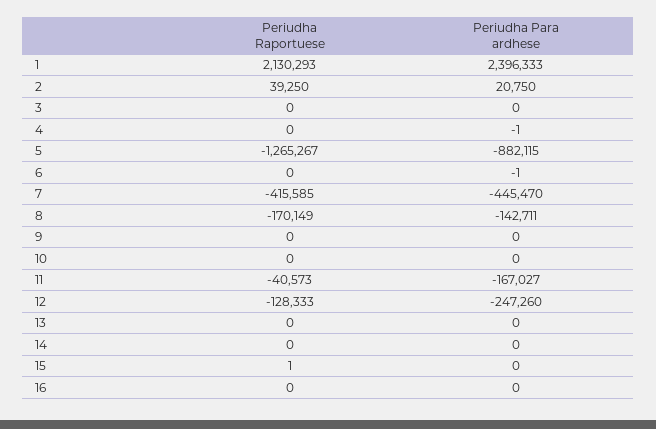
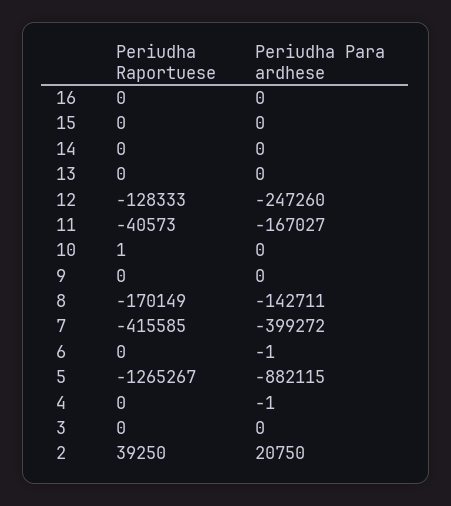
  {
    "Periudha Raportuese": {
-     "1": 2130293,
      "2": 39250,
      "3": 0,
      "4": 0,
      "5": -1265267,
      "6": 0,
      "7": -415585,
      "8": -170149,
      "9": 0,
-     "10": 0,
+     "10": 1,
      "11": -40573,
      "12": -128333,
      "13": 0,
      "14": 0,
-     "15": 1,
+     "15": 0,
      "16": 0
    },
    "Periudha Para ardhese": {
-     "1": 2396333,
      "2": 20750,
      "3": 0,
      "4": -1,
      "5": -882115,
      "6": -1,
-     "7": -445470,
+     "7": -399272,
      "8": -142711,
      "9": 0,
      "10": 0,
      "11": -167027,
      "12": -247260,
      "13": 0,
      "14": 0,
      "15": 0,
      "16": 0
    }
  }

